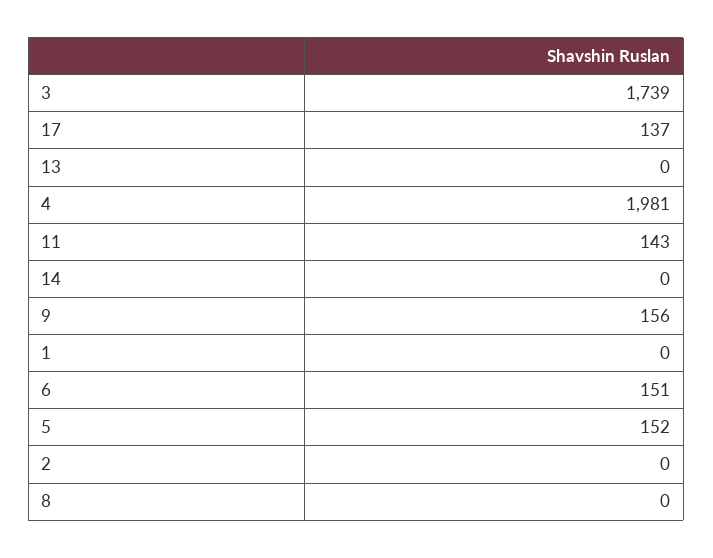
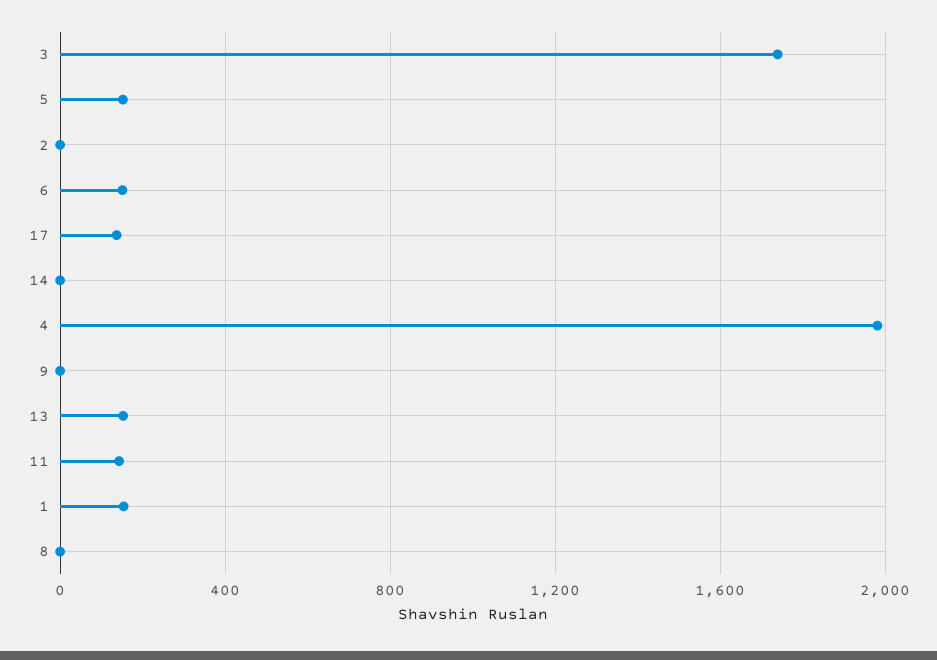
  {
    "3": 1739,
    "17": 137,
-   "13": 0,
+   "13": 150,
    "4": 1981,
    "11": 143,
    "14": 0,
-   "9": 156,
+   "9": 0,
-   "1": 0,
+   "1": 150,
    "6": 151,
    "5": 152,
    "2": 0,
    "8": 0
  }

